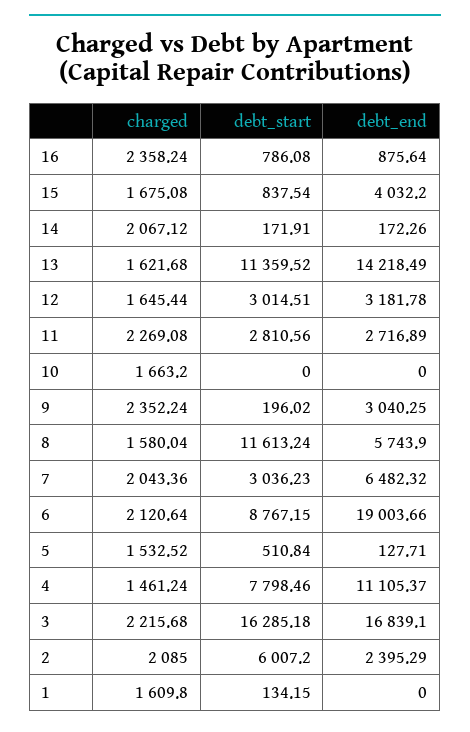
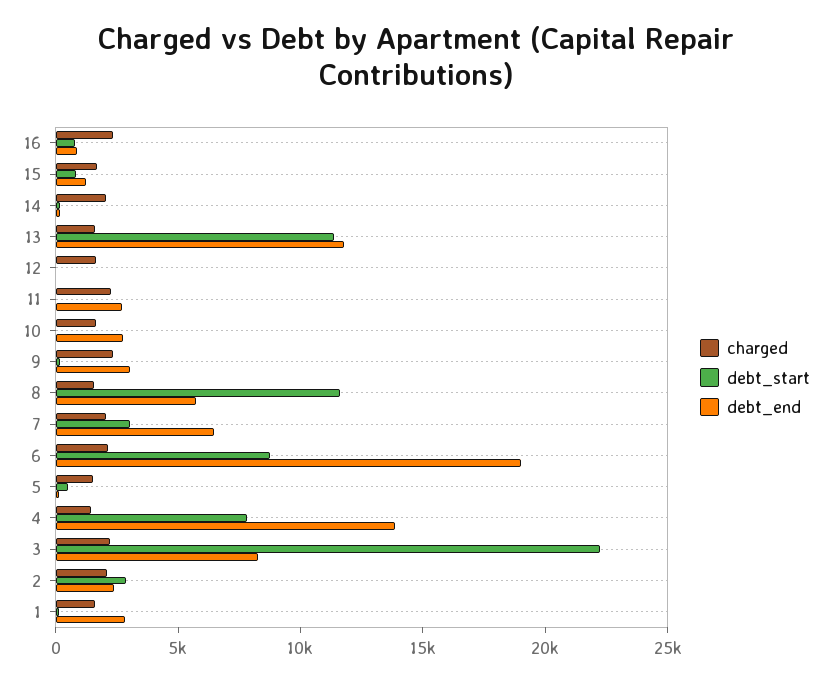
  {
    "charged": {
      "16": 2358.24,
      "15": 1675.08,
      "14": 2067.12,
      "13": 1621.68,
      "12": 1645.44,
      "11": 2269.08,
      "10": 1663.2,
      "9": 2352.24,
      "8": 1580.04,
      "7": 2043.36,
      "6": 2120.64,
      "5": 1532.52,
      "4": 1461.24,
      "3": 2215.68,
      "2": 2085,
      "1": 1609.8
    },
    "debt_start": {
      "16": 786.08,
      "15": 837.54,
      "14": 171.91,
      "13": 11359.52,
-     "12": 3014.51,
+     "12": 0,
-     "11": 2810.56,
+     "11": 0,
      "10": 0,
      "9": 196.02,
      "8": 11613.24,
      "7": 3036.23,
      "6": 8767.15,
      "5": 510.84,
      "4": 7798.46,
-     "3": 16285.18,
+     "3": 22000,
-     "2": 6007.2,
+     "2": 3000,
      "1": 134.15
    },
    "debt_end": {
      "16": 875.64,
-     "15": 4032.2,
+     "15": 1000,
      "14": 172.26,
-     "13": 14218.49,
+     "13": 12000,
-     "12": 3181.78,
+     "12": 0,
      "11": 2716.89,
-     "10": 0,
+     "10": 3000,
      "9": 3040.25,
      "8": 5743.9,
      "7": 6482.32,
      "6": 19003.66,
      "5": 127.71,
-     "4": 11105.37,
+     "4": 14000,
-     "3": 16839.1,
+     "3": 8000,
      "2": 2395.29,
-     "1": 0
+     "1": 3000
    }
  }

